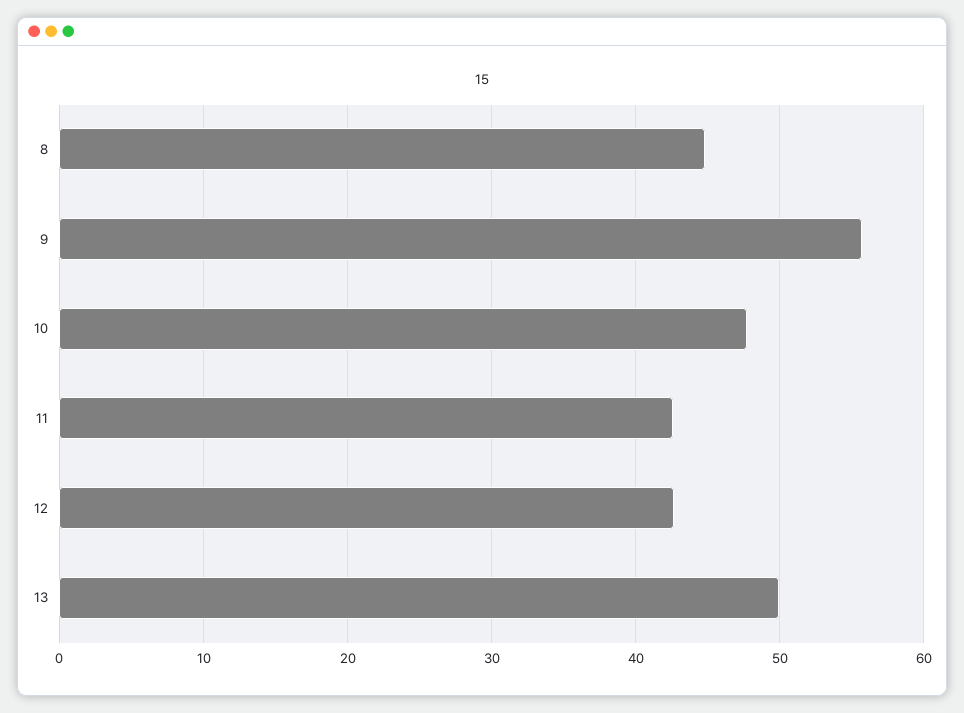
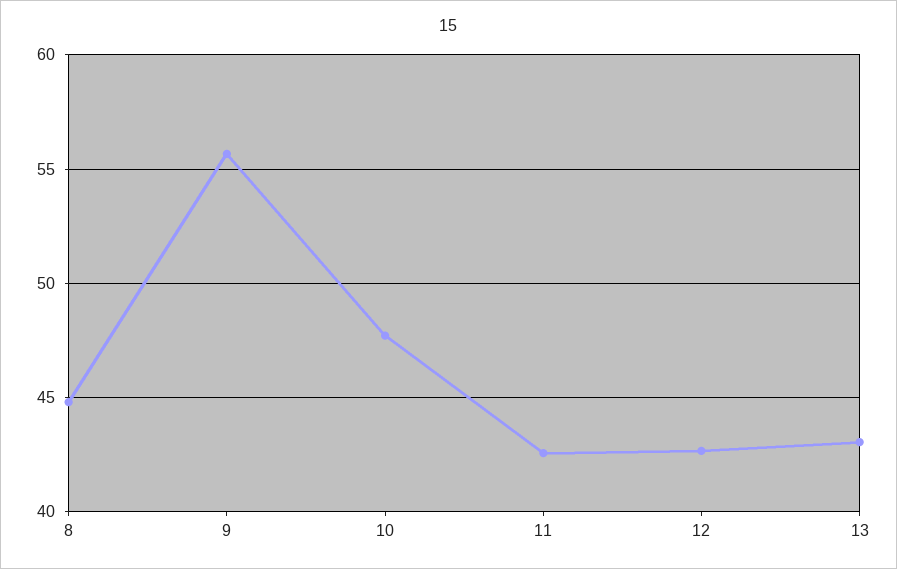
  {
    "8": 45,
    "9": 55.5,
    "10": 47.5,
    "11": 42.5,
    "12": 42.5,
-   "13": 50
+   "13": 43
  }

